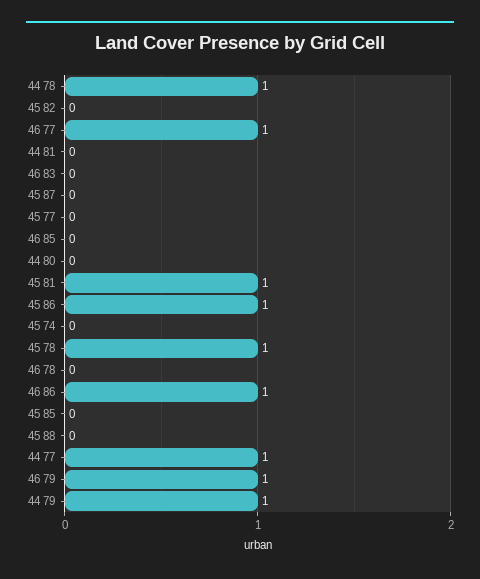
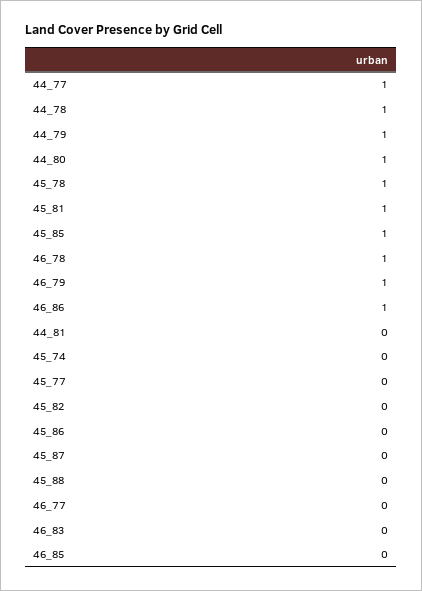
  {
    "44 78": 1,
    "45 82": 0,
-   "46 77": 1,
+   "46 77": 0,
    "44 81": 0,
    "46 83": 0,
    "45 87": 0,
    "45 77": 0,
    "46 85": 0,
-   "44 80": 0,
+   "44 80": 1,
    "45 81": 1,
-   "45 86": 1,
+   "45 86": 0,
    "45 74": 0,
    "45 78": 1,
-   "46 78": 0,
+   "46 78": 1,
    "46 86": 1,
-   "45 85": 0,
+   "45 85": 1,
    "45 88": 0,
    "44 77": 1,
    "46 79": 1,
    "44 79": 1
  }

